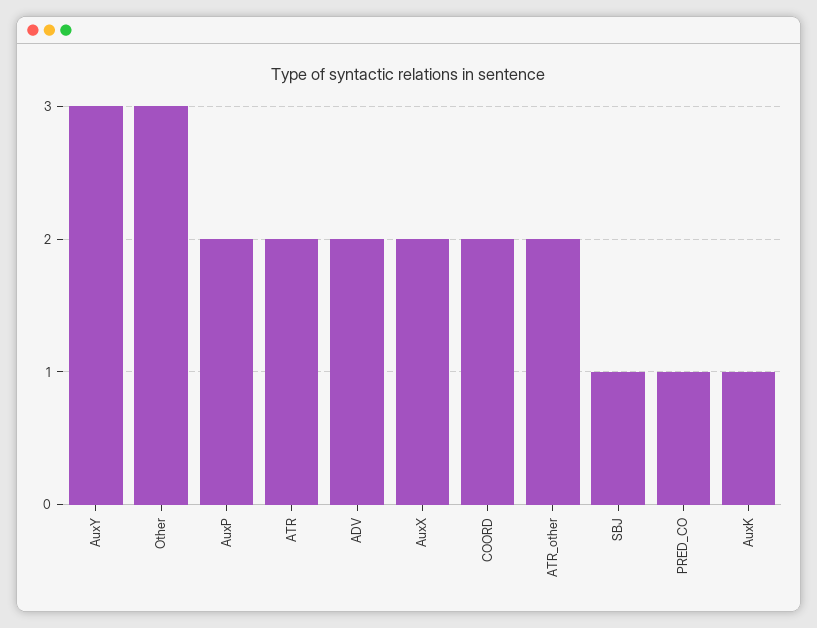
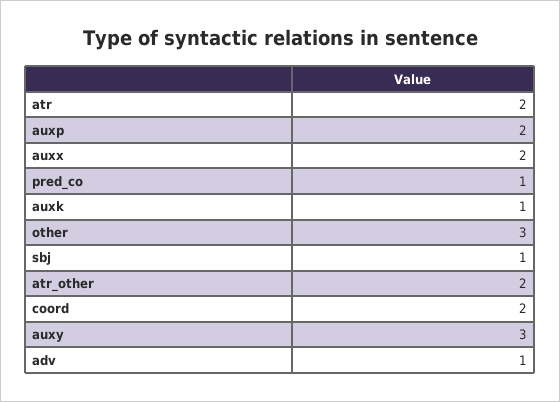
  {
    "AuxY": 3,
    "Other": 3,
    "AuxP": 2,
    "ATR": 2,
-   "ADV": 2,
+   "ADV": 1,
    "AuxX": 2,
    "COORD": 2,
    "ATR_other": 2,
    "SBJ": 1,
    "PRED_CO": 1,
    "AuxK": 1
  }

